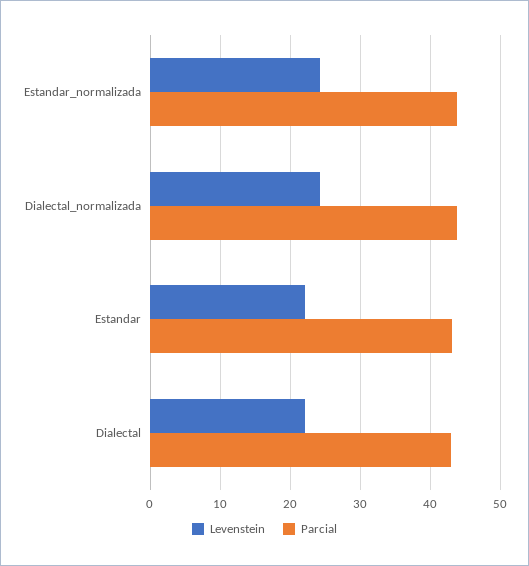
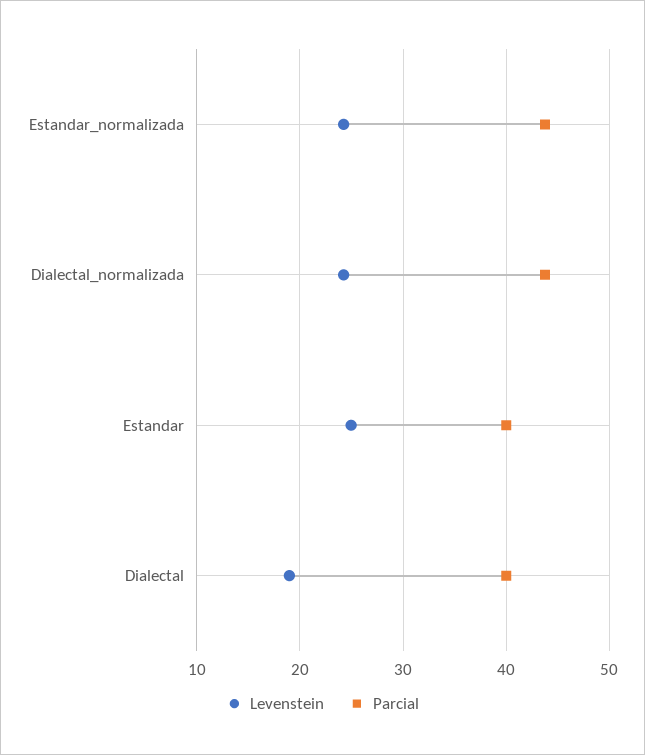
  {
    "Levenstein": {
      "Estandar_normalizada": 24,
      "Dialectal_normalizada": 24,
-     "Estandar": 22,
+     "Estandar": 25,
-     "Dialectal": 22
+     "Dialectal": 19
    },
    "Parcial": {
      "Estandar_normalizada": 44,
      "Dialectal_normalizada": 44,
-     "Estandar": 43,
+     "Estandar": 40,
-     "Dialectal": 43
+     "Dialectal": 40
    }
  }

